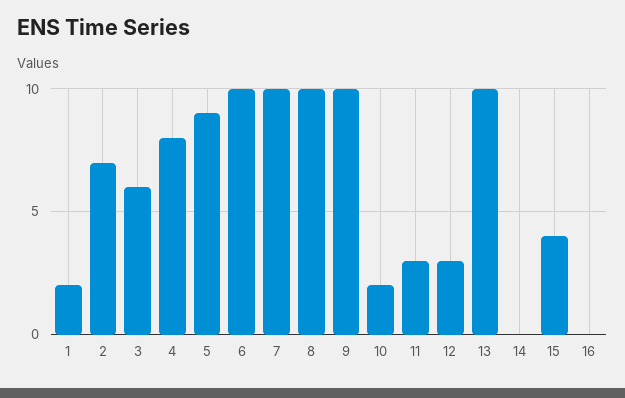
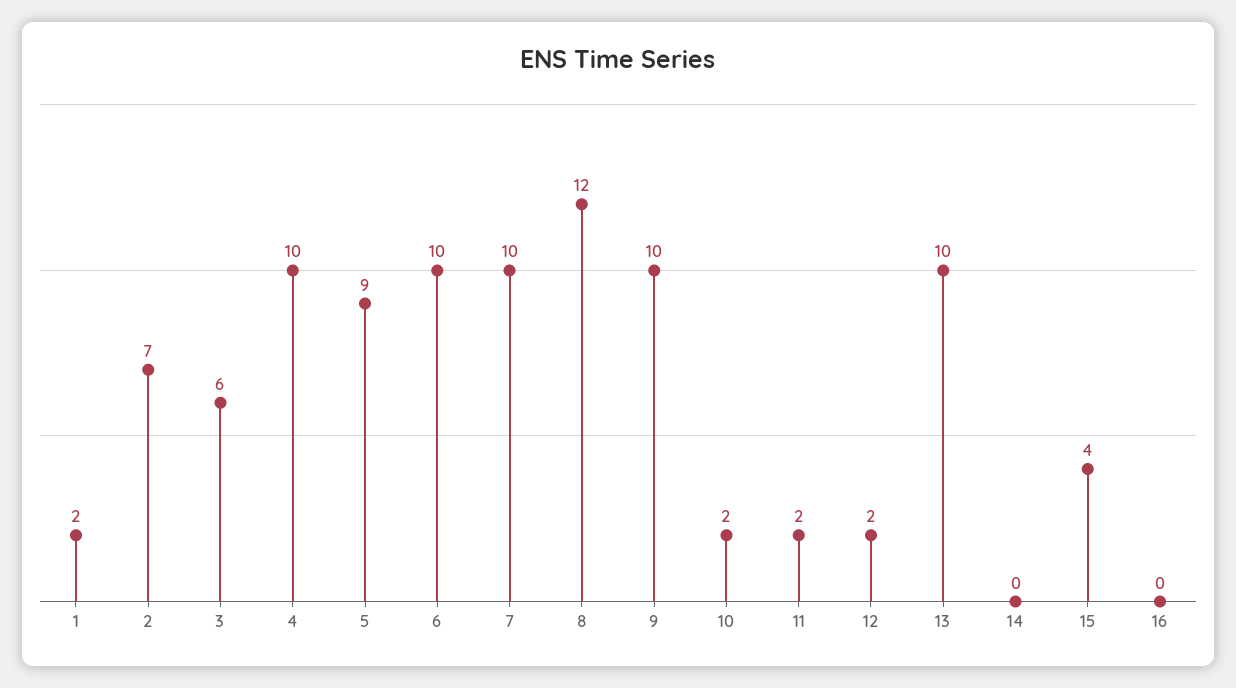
  {
    "1": 2,
    "2": 7,
    "3": 6,
-   "4": 8,
+   "4": 10,
    "5": 9,
    "6": 10,
    "7": 10,
-   "8": 10,
+   "8": 12,
    "9": 10,
    "10": 2,
-   "11": 3,
+   "11": 2,
-   "12": 3,
+   "12": 2,
    "13": 10,
    "14": 0,
    "15": 4,
    "16": 0
  }

